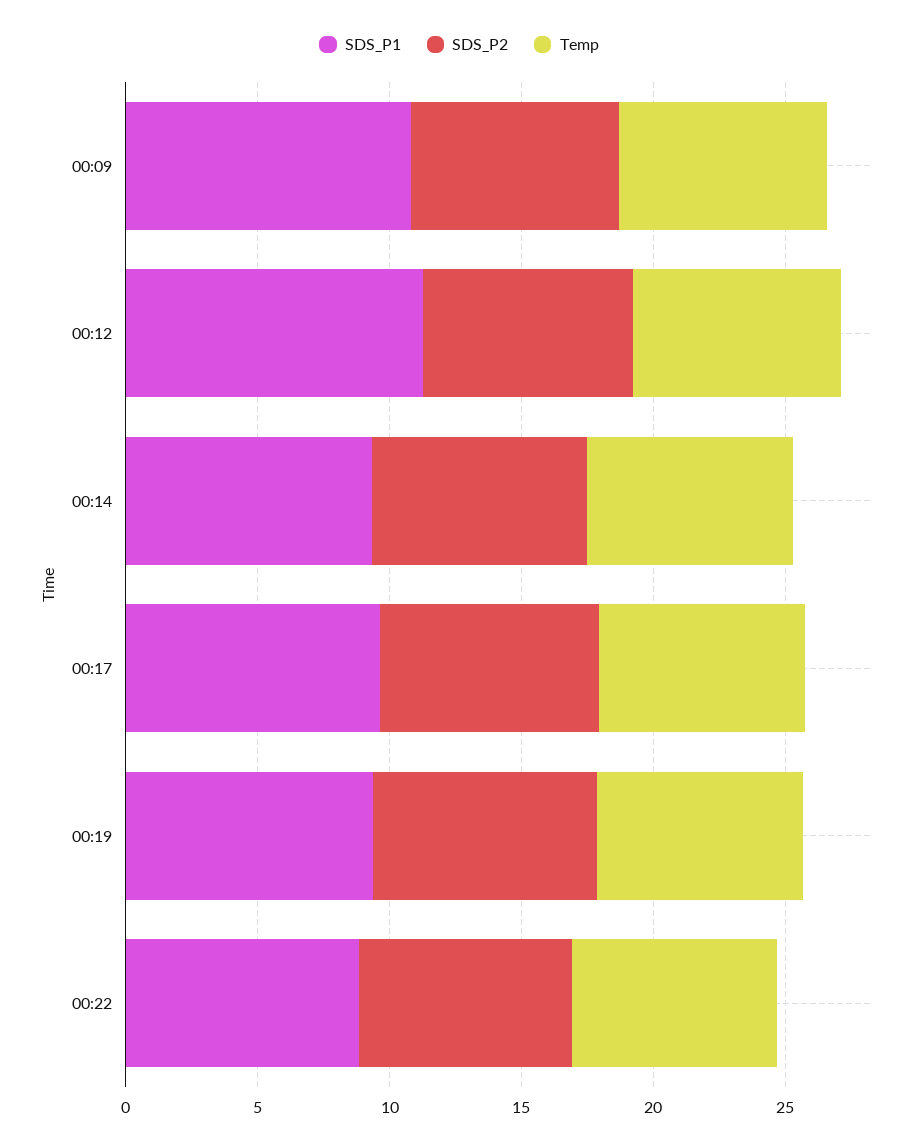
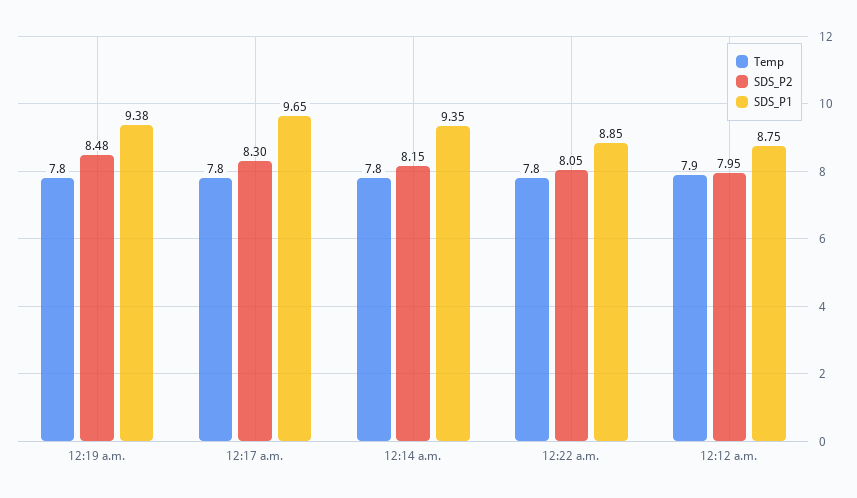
  {
    "SDS_P1": {
-     "00:09": 11,
-     "00:12": 11,
+     "00:12": 8.75,
      "00:14": 9.35,
      "00:17": 9.65,
      "00:19": 9.38,
      "00:22": 8.85
    },
    "SDS_P2": {
-     "00:09": 8,
      "00:12": 7.95,
      "00:14": 8.15,
      "00:17": 8.3,
      "00:19": 8.48,
      "00:22": 8.05
    },
    "Temp": {
-     "00:09": 8,
      "00:12": 7.9,
      "00:14": 7.8,
      "00:17": 7.8,
      "00:19": 7.8,
      "00:22": 7.8
    }
  }

